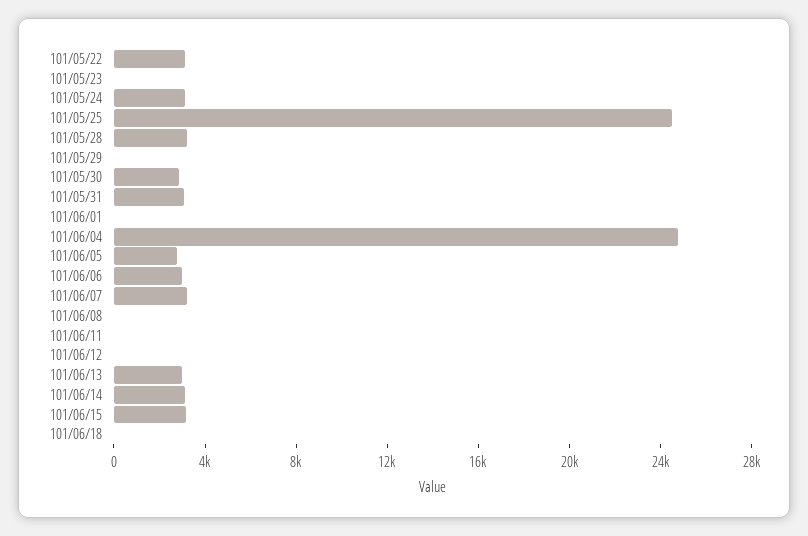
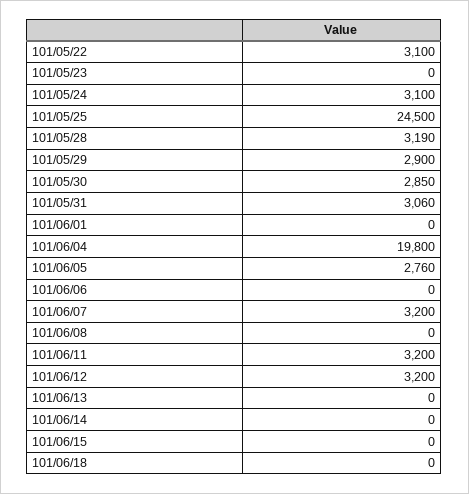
  {
    "101/05/22": 3100,
    "101/05/23": 0,
    "101/05/24": 3100,
    "101/05/25": 24500,
    "101/05/28": 3190,
-   "101/05/29": 0,
+   "101/05/29": 2900,
    "101/05/30": 2850,
    "101/05/31": 3060,
    "101/06/01": 0,
-   "101/06/04": 25000,
+   "101/06/04": 19800,
    "101/06/05": 2760,
-   "101/06/06": 3000,
+   "101/06/06": 0,
    "101/06/07": 3200,
    "101/06/08": 0,
-   "101/06/11": 0,
+   "101/06/11": 3200,
-   "101/06/12": 0,
+   "101/06/12": 3200,
-   "101/06/13": 3000,
+   "101/06/13": 0,
-   "101/06/14": 3000,
+   "101/06/14": 0,
-   "101/06/15": 3000,
+   "101/06/15": 0,
    "101/06/18": 0
  }

